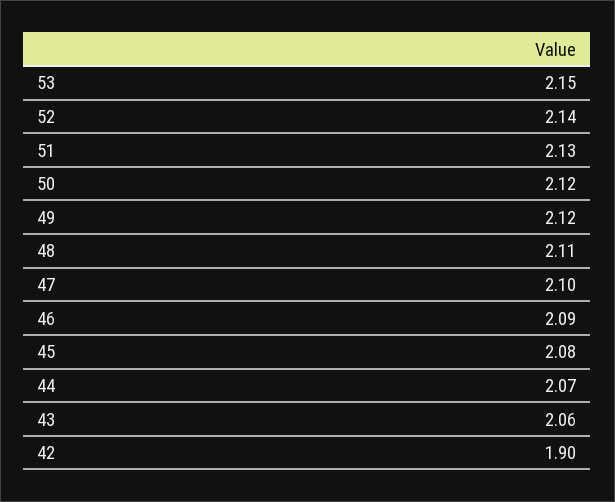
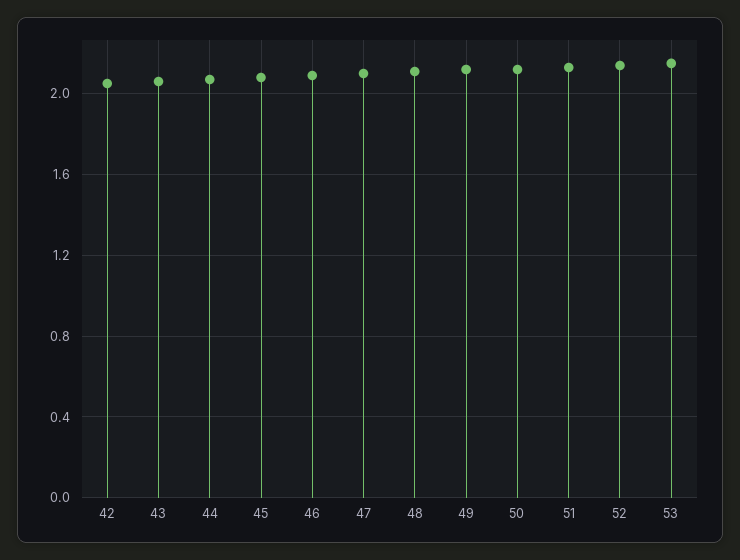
  {
    "53": 2.15,
    "52": 2.14,
    "51": 2.13,
    "50": 2.12,
    "49": 2.12,
    "48": 2.11,
    "47": 2.1,
    "46": 2.09,
    "45": 2.08,
    "44": 2.07,
    "43": 2.06,
-   "42": 1.9
+   "42": 2.05
  }

